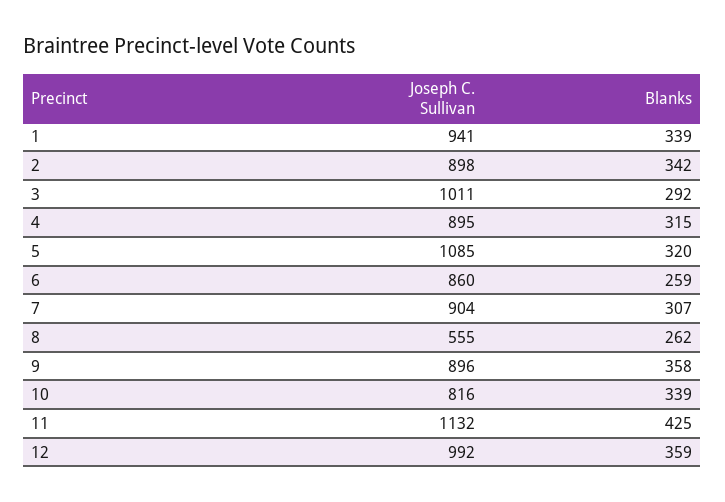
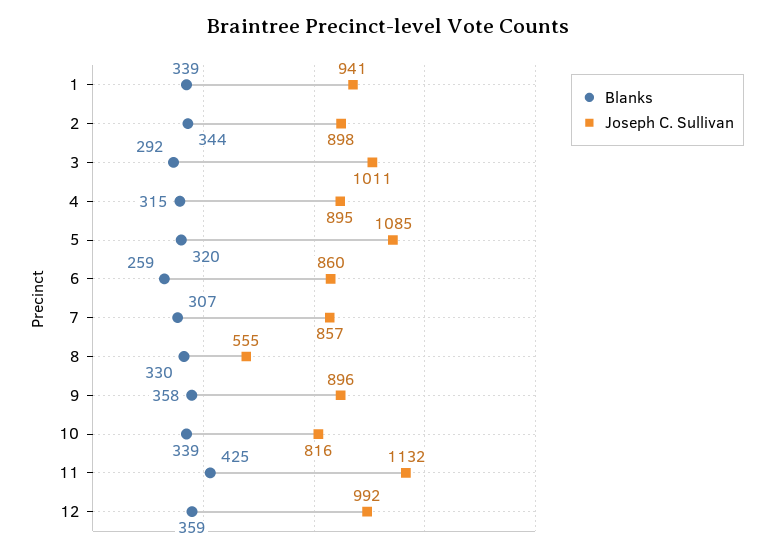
  {
    "Joseph C. Sullivan": {
      "1": 941,
      "2": 898,
      "3": 1011,
      "4": 895,
      "5": 1085,
      "6": 860,
-     "7": 904,
+     "7": 857,
      "8": 555,
      "9": 896,
      "10": 816,
      "11": 1132,
      "12": 992
    },
    "Blanks": {
      "1": 339,
-     "2": 342,
+     "2": 344,
      "3": 292,
      "4": 315,
      "5": 320,
      "6": 259,
      "7": 307,
-     "8": 262,
+     "8": 330,
      "9": 358,
      "10": 339,
      "11": 425,
      "12": 359
    }
  }

